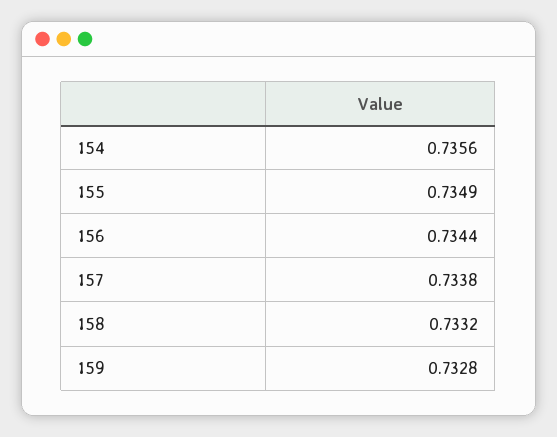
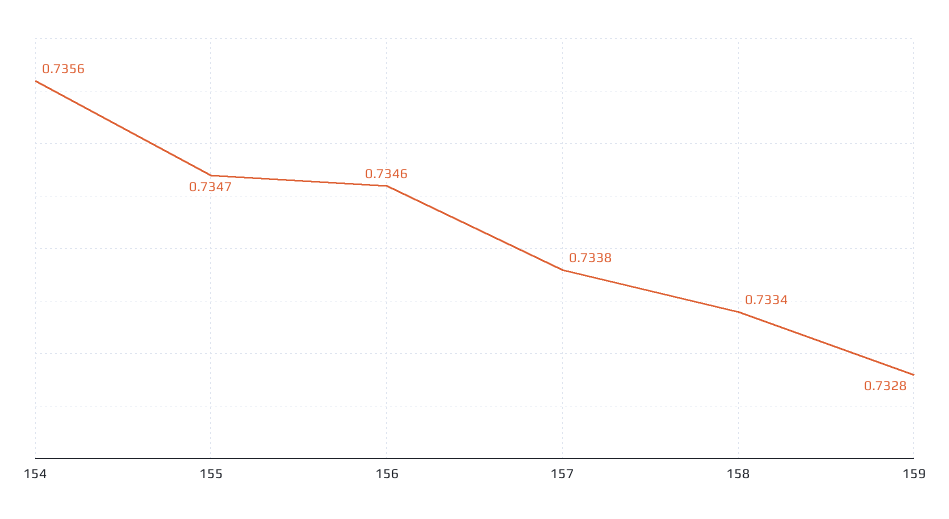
  {
    "154": 0.7356,
-   "155": 0.7349,
+   "155": 0.7347,
-   "156": 0.7344,
+   "156": 0.7346,
    "157": 0.7338,
-   "158": 0.7332,
+   "158": 0.7334,
    "159": 0.7328
  }

